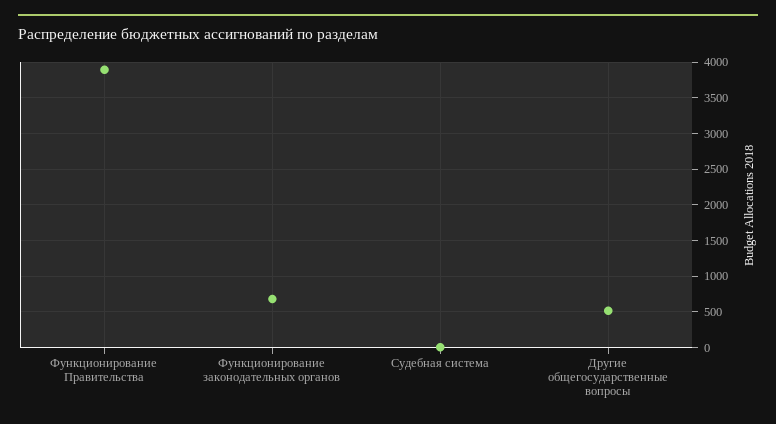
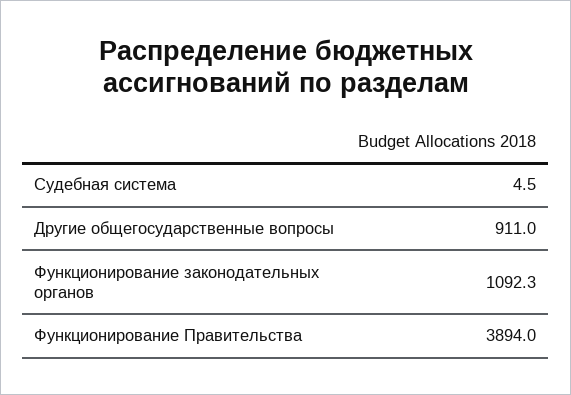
  {
    "Функционирование Правительства": 3894,
-   "Функционирование законодательных органов": 700,
+   "Функционирование законодательных органов": 1092.3,
    "Судебная система": 4.5,
-   "Другие общегосударственные вопросы": 500
+   "Другие общегосударственные вопросы": 911
  }

